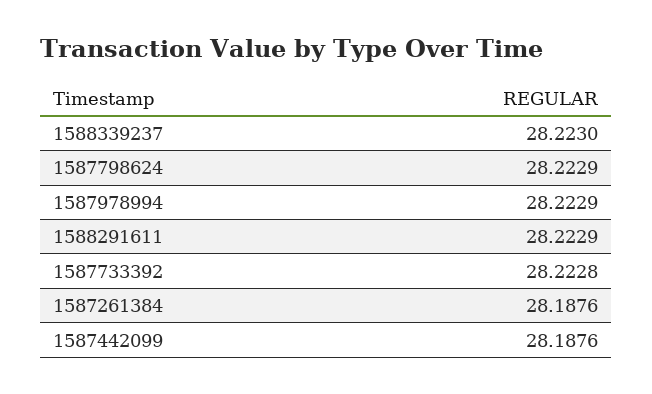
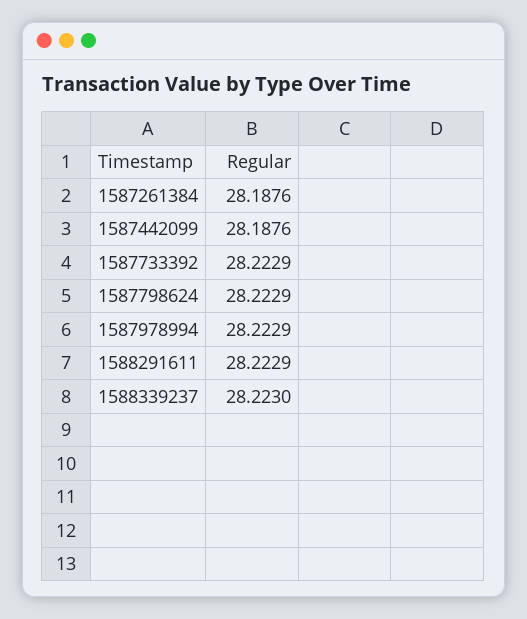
  {
    "1588339237": 28.223,
    "1587798624": 28.2229,
    "1587978994": 28.2229,
    "1588291611": 28.2229,
-   "1587733392": 28.2228,
+   "1587733392": 28.2229,
    "1587261384": 28.1876,
    "1587442099": 28.1876
  }

